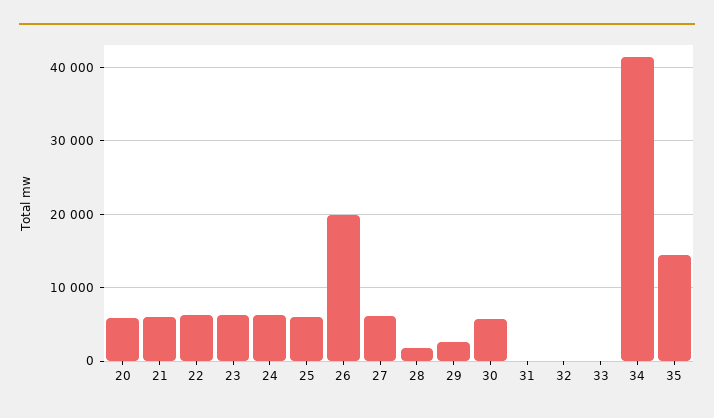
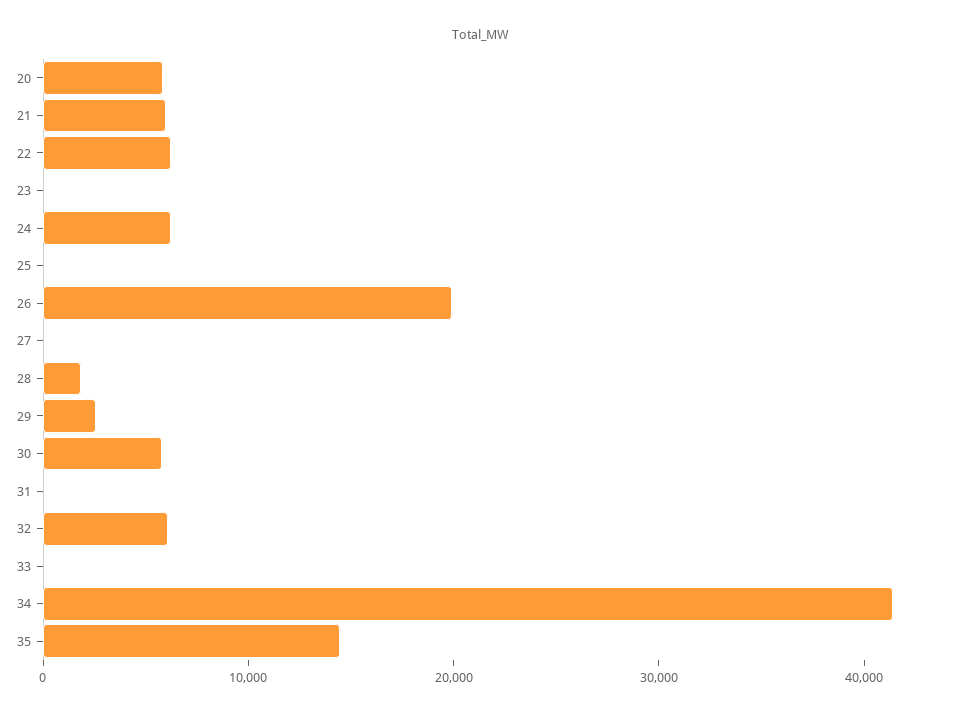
  {
    "20": 6000,
    "21": 6000,
    "22": 6000,
-   "23": 6000,
+   "23": 0,
    "24": 6000,
-   "25": 6000,
+   "25": 0,
    "26": 20000,
-   "27": 6000,
+   "27": 0,
    "28": 2000,
    "29": 3000,
    "30": 6000,
    "31": 0,
-   "32": 0,
+   "32": 6000,
    "33": 0,
    "34": 41000,
    "35": 14000
  }

